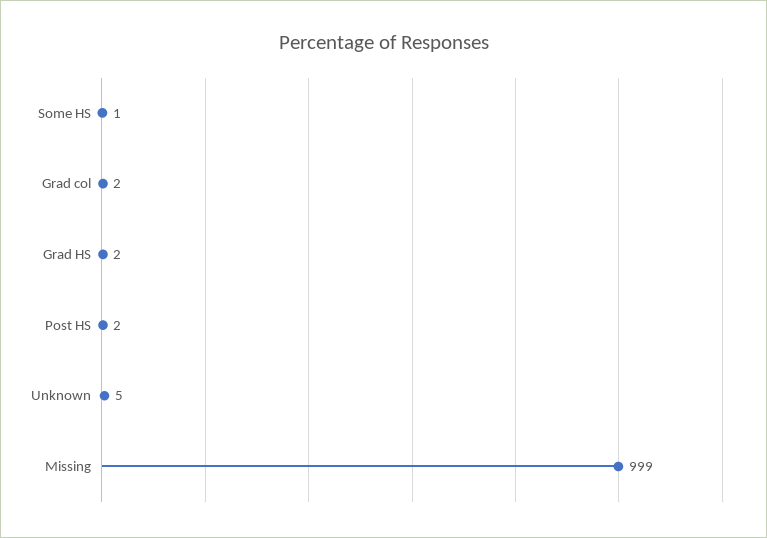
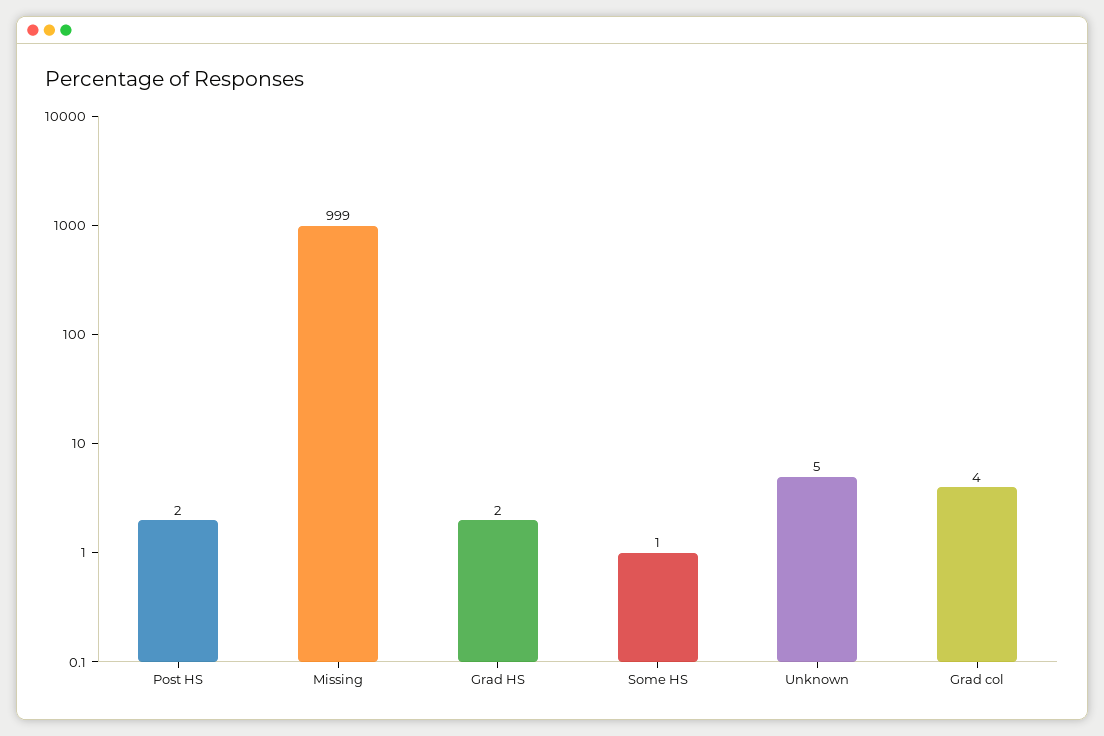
  {
    "Some HS": 1,
-   "Grad col": 2,
+   "Grad col": 4,
    "Grad HS": 2,
    "Post HS": 2,
    "Unknown": 5,
    "Missing": 999
  }

